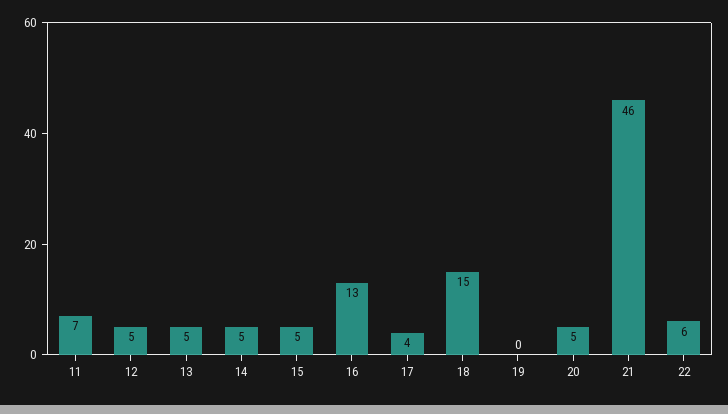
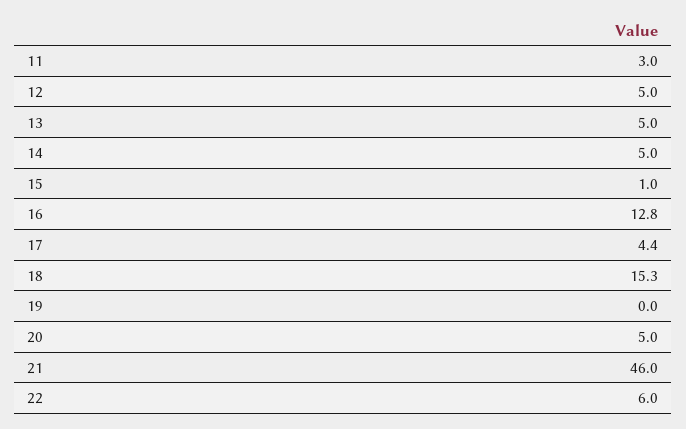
  {
-   "11": 7,
+   "11": 3,
    "12": 5,
    "13": 5,
    "14": 5,
-   "15": 5,
+   "15": 1,
    "16": 12.8,
    "17": 4.4,
    "18": 15.3,
    "19": 0,
    "20": 5,
    "21": 46,
    "22": 6
  }

